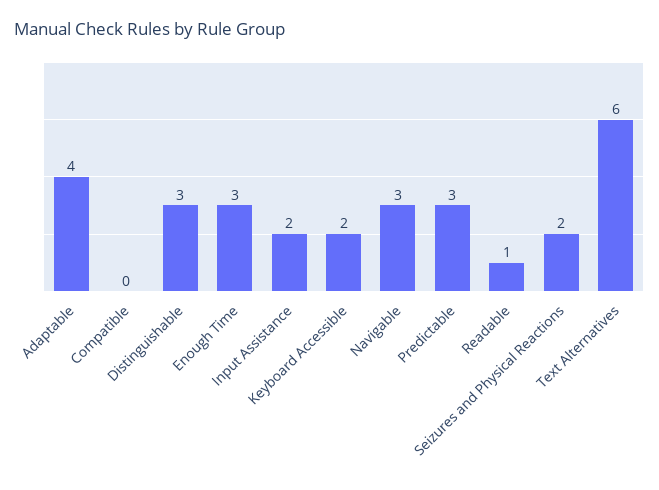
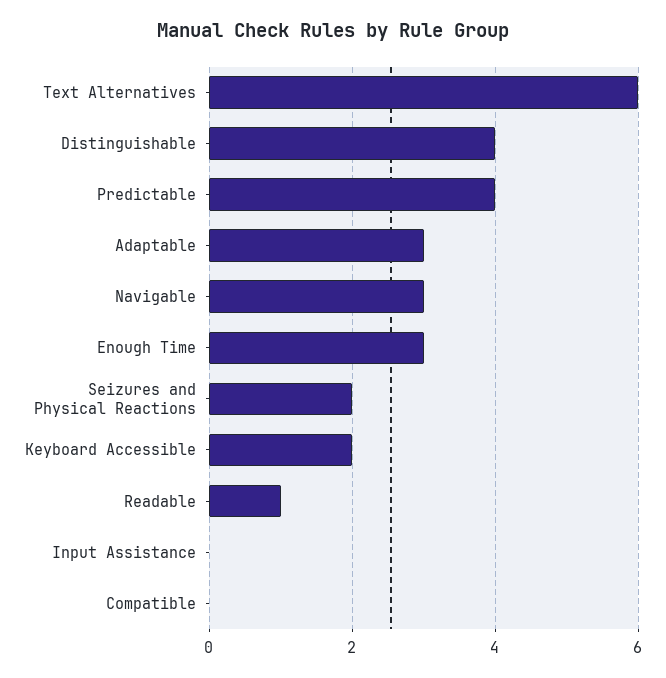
  {
-   "Adaptable": 4,
+   "Adaptable": 3,
    "Compatible": 0,
-   "Distinguishable": 3,
+   "Distinguishable": 4,
    "Enough Time": 3,
-   "Input Assistance": 2,
+   "Input Assistance": 0,
    "Keyboard Accessible": 2,
    "Navigable": 3,
-   "Predictable": 3,
+   "Predictable": 4,
    "Readable": 1,
    "Seizures and Physical Reactions": 2,
    "Text Alternatives": 6
  }

